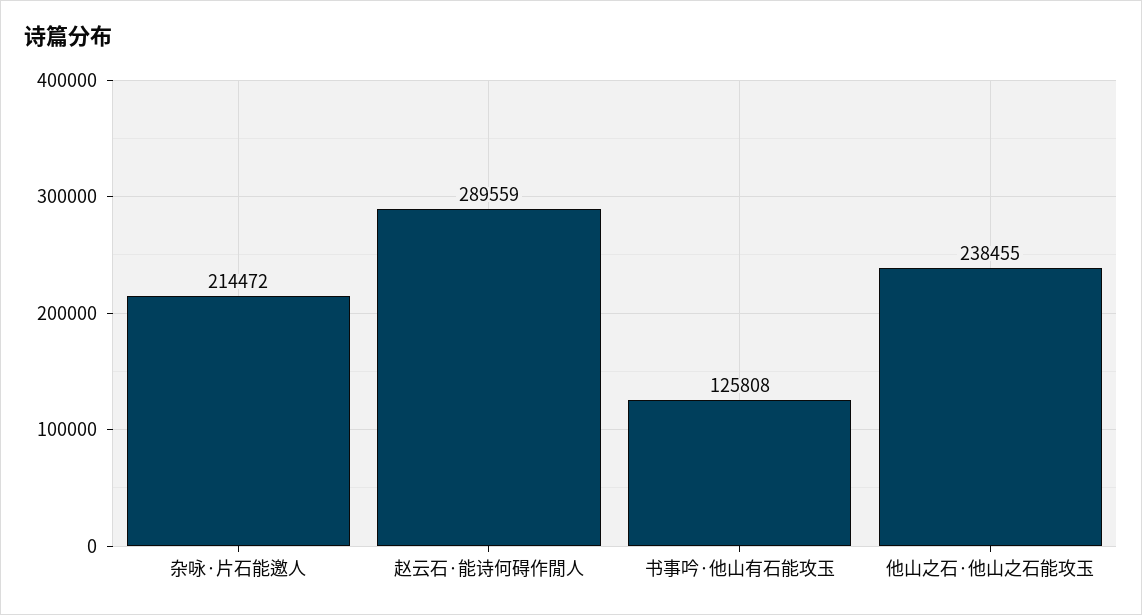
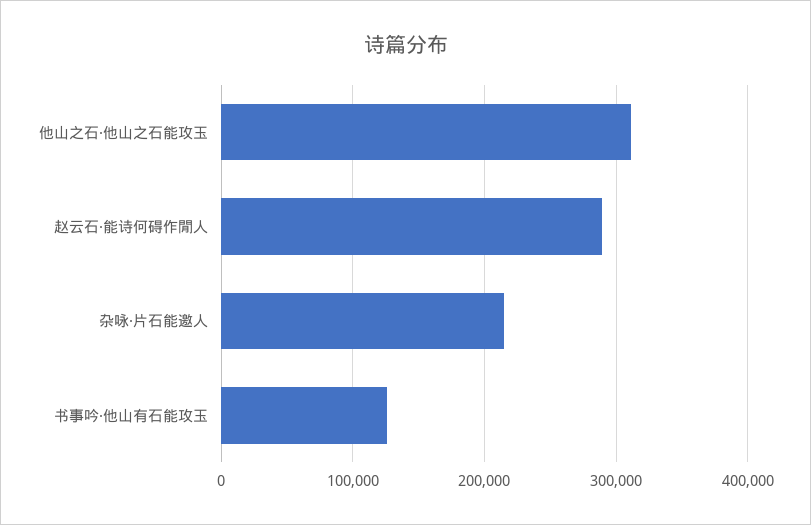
  {
    "杂咏·片石能邀人": 214472,
    "赵云石·能诗何碍作閒人": 289559,
    "书事吟·他山有石能攻玉": 125808,
-   "他山之石·他山之石能攻玉": 238455
+   "他山之石·他山之石能攻玉": 310000
  }

